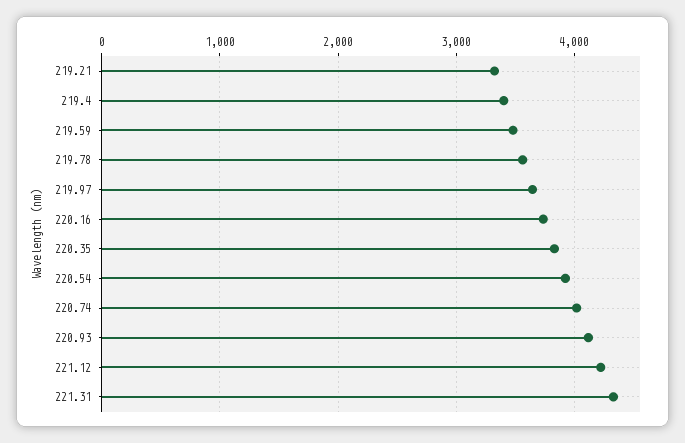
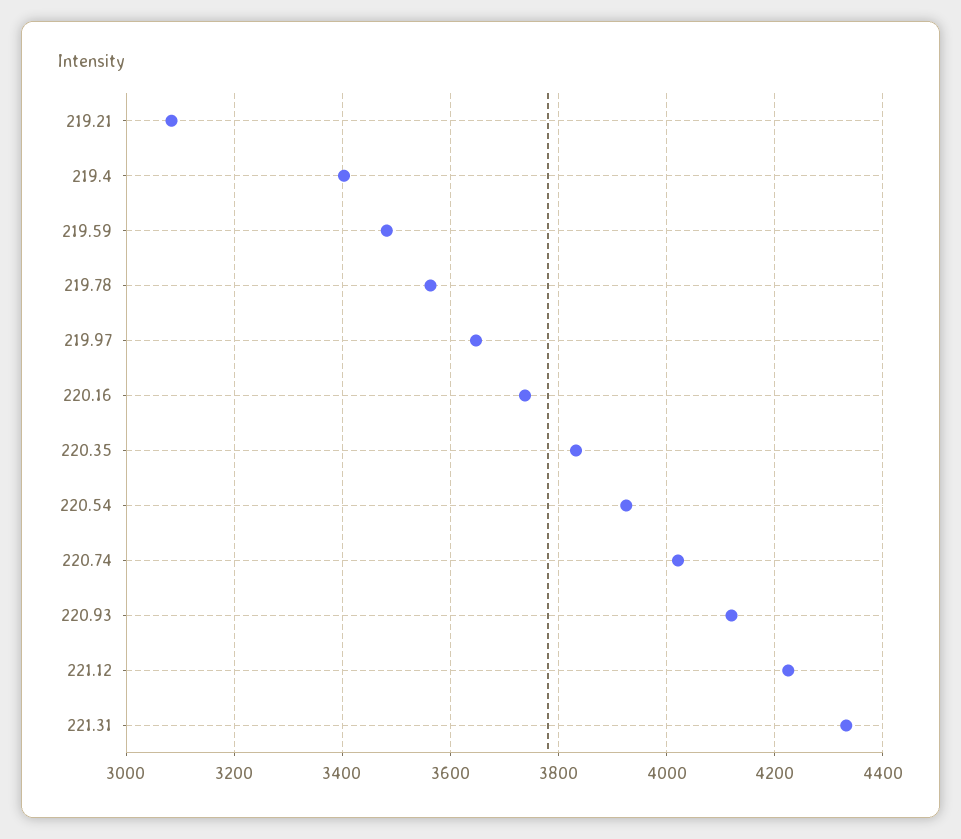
  {
-   "219.21": 3300,
+   "219.21": 3080,
    "219.4": 3400,
    "219.59": 3480,
    "219.78": 3560,
    "219.97": 3640,
    "220.16": 3740,
    "220.35": 3840,
    "220.54": 3920,
    "220.74": 4020,
    "220.93": 4120,
    "221.12": 4220,
    "221.31": 4340
  }

